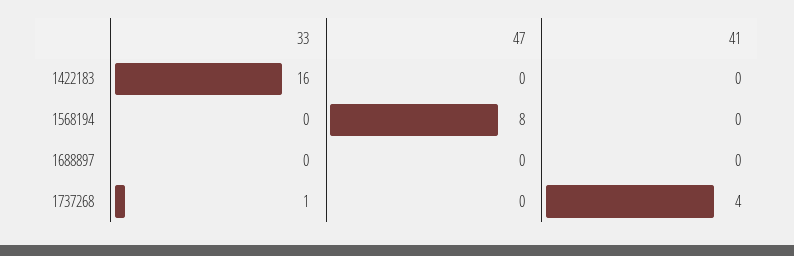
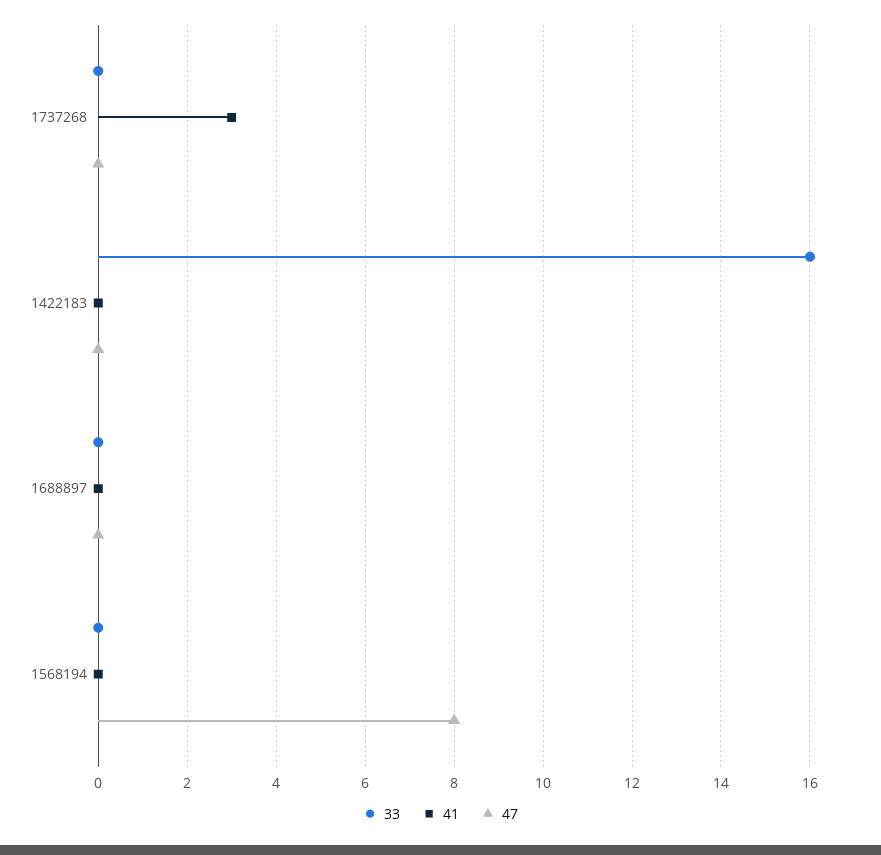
  {
    "33": {
      "1422183": 16,
      "1568194": 0,
      "1688897": 0,
-     "1737268": 1
+     "1737268": 0
    },
    "47": {
      "1422183": 0,
      "1568194": 8,
      "1688897": 0,
      "1737268": 0
    },
    "41": {
      "1422183": 0,
      "1568194": 0,
      "1688897": 0,
-     "1737268": 4
+     "1737268": 3
    }
  }

